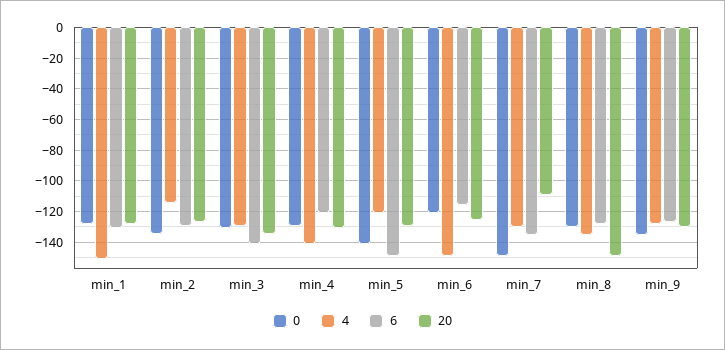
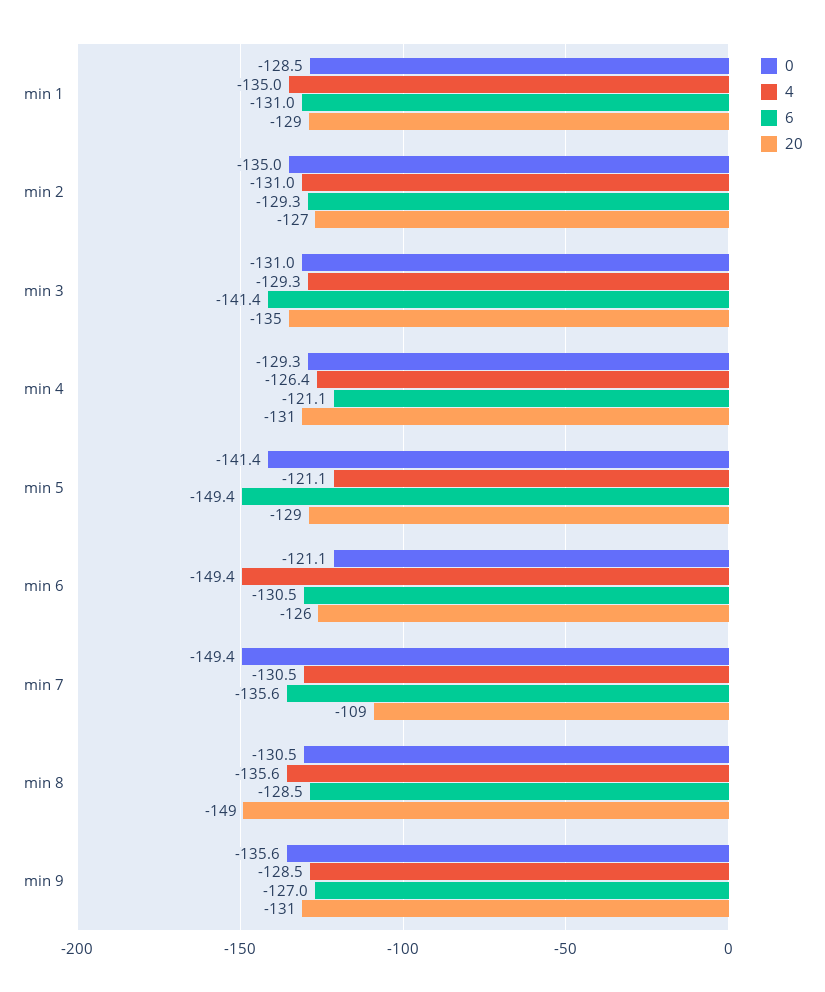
  {
    "0": {
      "min_1": -128.5,
      "min_2": -135,
      "min_3": -131,
      "min_4": -129.3,
      "min_5": -141.4,
      "min_6": -121.1,
      "min_7": -149.4,
      "min_8": -130.5,
      "min_9": -135.6
    },
    "4": {
-     "min_1": -150,
+     "min_1": -135,
-     "min_2": -115,
+     "min_2": -131,
      "min_3": -129.3,
-     "min_4": -140,
+     "min_4": -126.4,
      "min_5": -121.1,
      "min_6": -149.4,
      "min_7": -130.5,
      "min_8": -135.6,
      "min_9": -128.5
    },
    "6": {
      "min_1": -131,
      "min_2": -129.3,
      "min_3": -141.4,
      "min_4": -121.1,
      "min_5": -149.4,
-     "min_6": -115,
+     "min_6": -130.5,
      "min_7": -135.6,
      "min_8": -128.5,
      "min_9": -127
    },
    "20": {
      "min_1": -129,
      "min_2": -127,
      "min_3": -135,
      "min_4": -131,
      "min_5": -129,
      "min_6": -126,
      "min_7": -109,
      "min_8": -149,
      "min_9": -131
    }
  }

